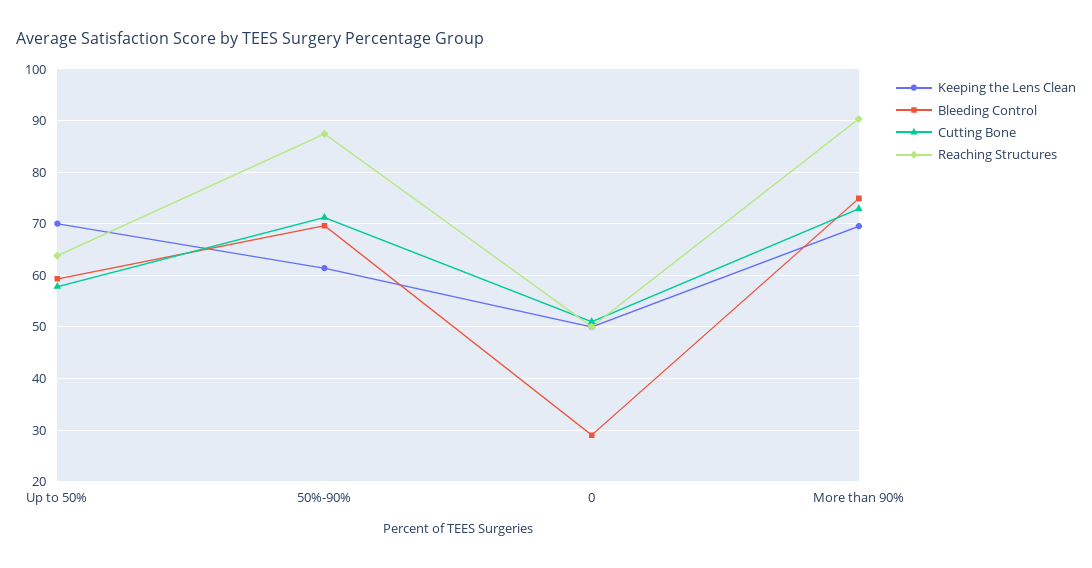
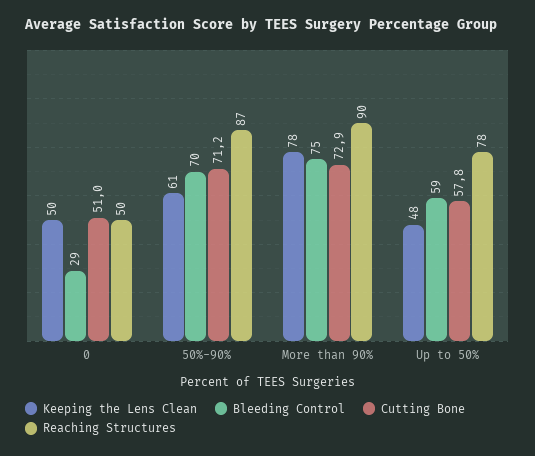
  {
    "Keeping the Lens Clean": {
-     "Up to 50%": 70,
+     "Up to 50%": 48,
      "50%-90%": 61,
      "0": 50,
-     "More than 90%": 70
+     "More than 90%": 78
    },
    "Bleeding Control": {
      "Up to 50%": 59,
      "50%-90%": 70,
      "0": 29,
      "More than 90%": 75
    },
    "Cutting Bone": {
      "Up to 50%": 57.8,
      "50%-90%": 71.2,
      "0": 51,
      "More than 90%": 72.9
    },
    "Reaching Structures": {
-     "Up to 50%": 64,
+     "Up to 50%": 78,
      "50%-90%": 87,
      "0": 50,
      "More than 90%": 90
    }
  }

